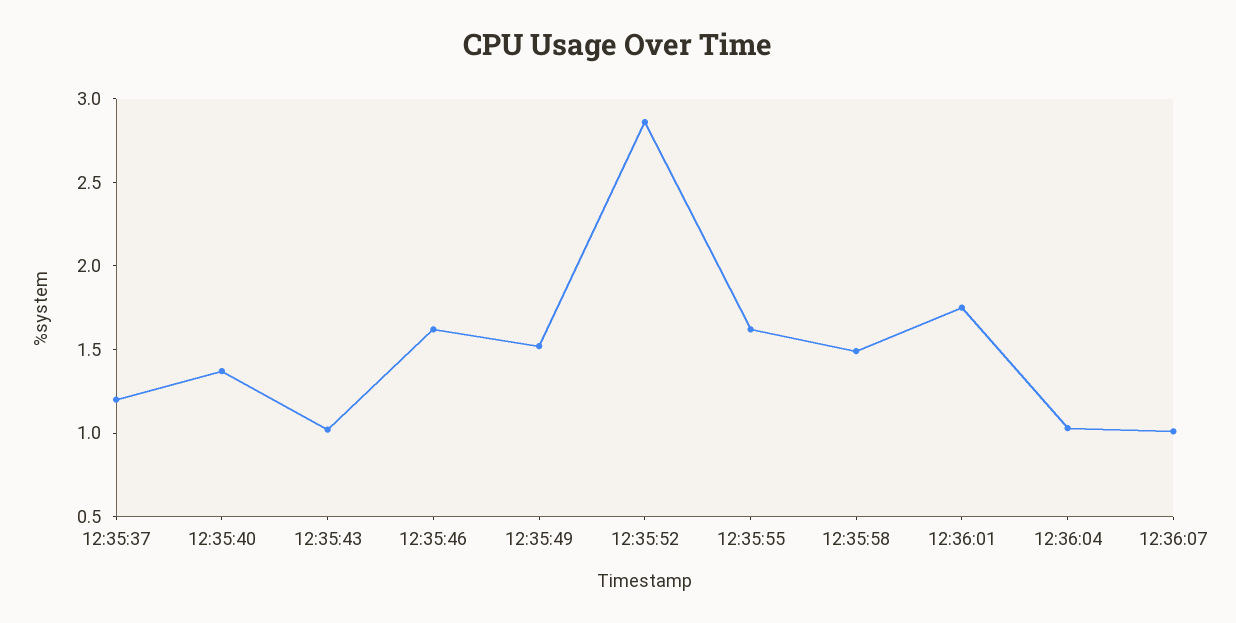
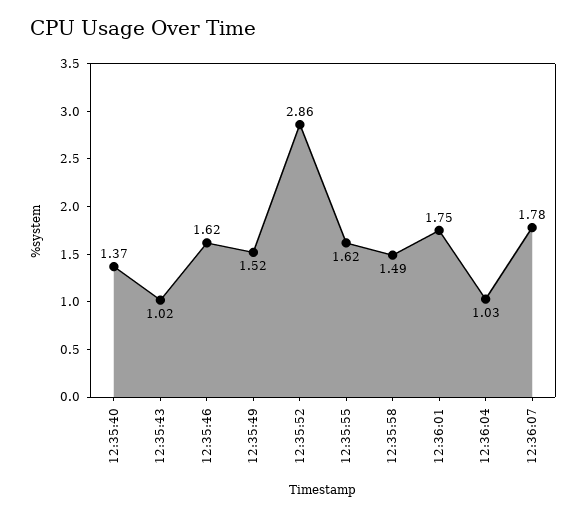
  {
-   "12:35:37": 1.2,
    "12:35:40": 1.37,
    "12:35:43": 1.02,
    "12:35:46": 1.62,
    "12:35:49": 1.52,
    "12:35:52": 2.86,
    "12:35:55": 1.62,
    "12:35:58": 1.49,
    "12:36:01": 1.75,
    "12:36:04": 1.03,
-   "12:36:07": 1
+   "12:36:07": 1.78
  }

